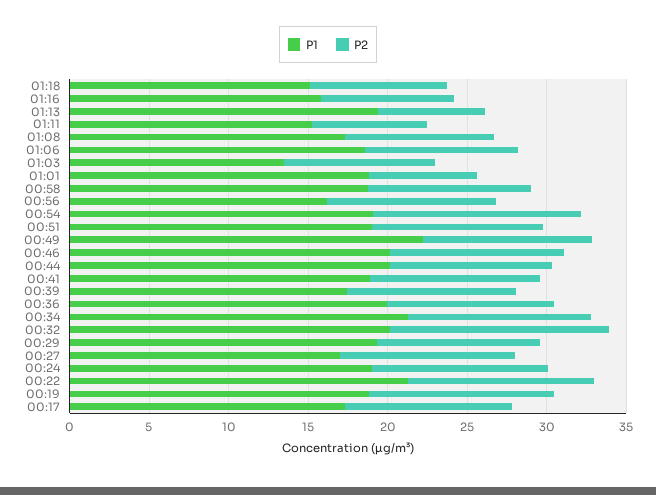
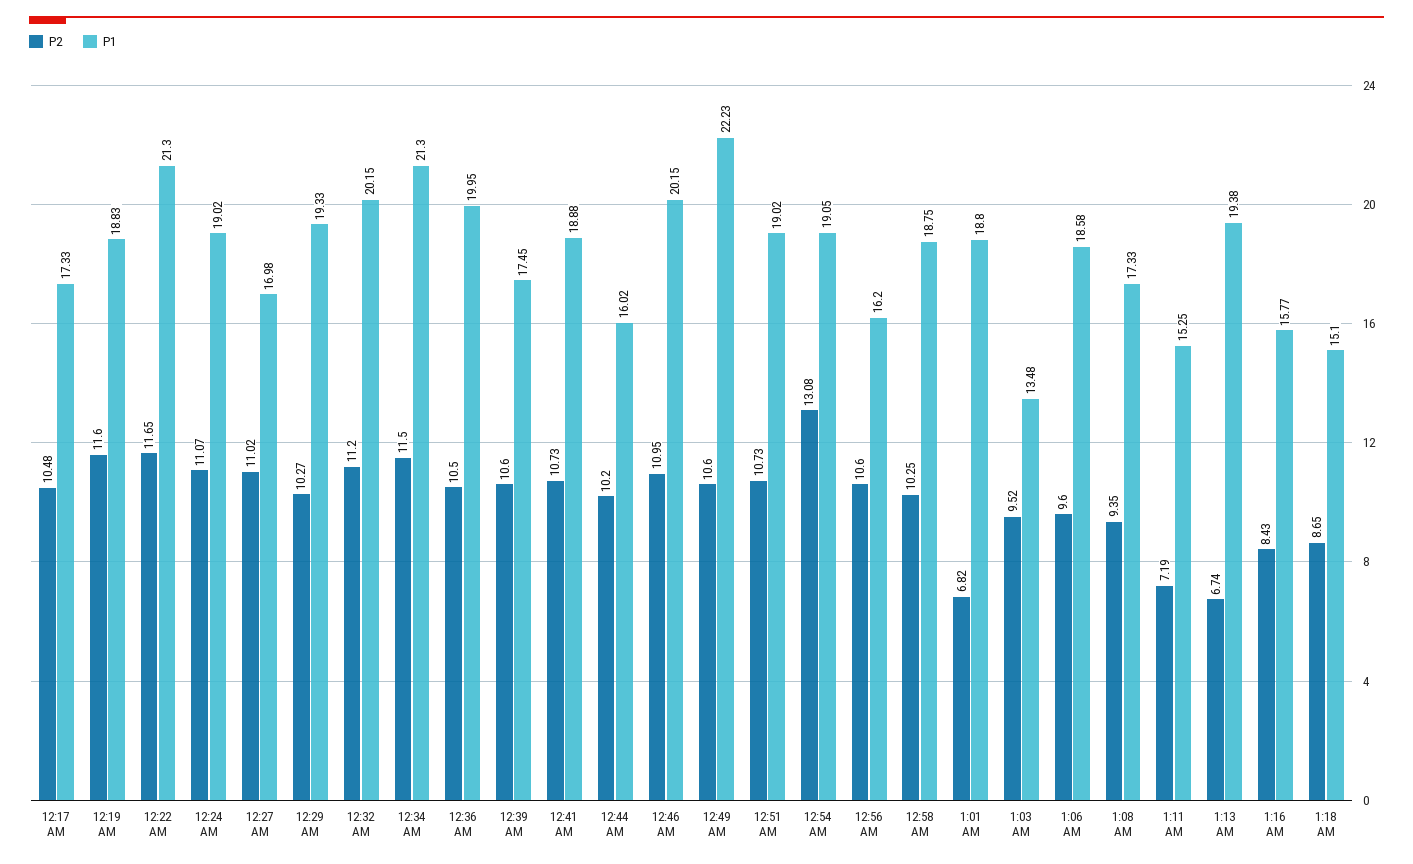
  {
    "P1": {
      "01:18": 15.1,
      "01:16": 15.77,
      "01:13": 19.38,
      "01:11": 15.25,
      "01:08": 17.33,
      "01:06": 18.58,
      "01:03": 13.48,
      "01:01": 18.8,
      "00:58": 18.75,
      "00:56": 16.2,
      "00:54": 19.05,
      "00:51": 19.02,
      "00:49": 22.23,
      "00:46": 20.15,
-     "00:44": 20,
+     "00:44": 16.02,
      "00:41": 18.88,
      "00:39": 17.45,
      "00:36": 19.95,
      "00:34": 21.3,
      "00:32": 20.15,
      "00:29": 19.33,
      "00:27": 16.98,
      "00:24": 19.02,
      "00:22": 21.3,
      "00:19": 18.83,
      "00:17": 17.33
    },
    "P2": {
      "01:18": 8.65,
      "01:16": 8.43,
      "01:13": 6.74,
      "01:11": 7.19,
      "01:08": 9.35,
      "01:06": 9.6,
      "01:03": 9.52,
      "01:01": 6.82,
      "00:58": 10.25,
      "00:56": 10.6,
      "00:54": 13.08,
      "00:51": 10.73,
      "00:49": 10.6,
      "00:46": 10.95,
      "00:44": 10.2,
      "00:41": 10.73,
      "00:39": 10.6,
      "00:36": 10.5,
      "00:34": 11.5,
-     "00:32": 14,
+     "00:32": 11.2,
      "00:29": 10.27,
      "00:27": 11.02,
      "00:24": 11.07,
      "00:22": 11.65,
      "00:19": 11.6,
      "00:17": 10.48
    }
  }

